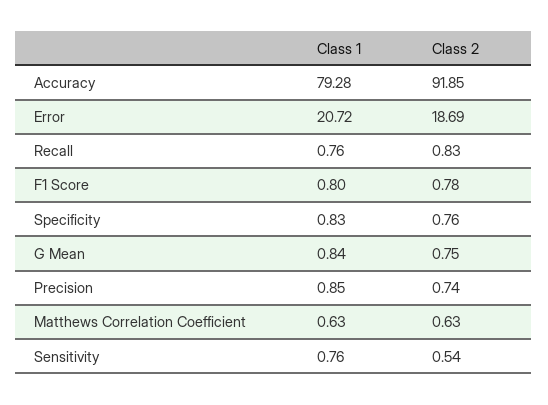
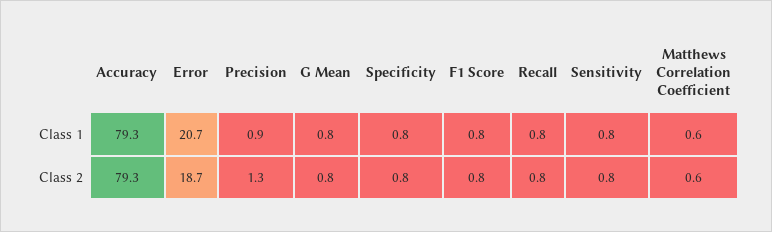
  {
    "Class 1": {
      "Accuracy": 79.28,
      "Error": 20.72,
      "Recall": 0.76,
      "F1 Score": 0.8,
      "Specificity": 0.83,
      "G Mean": 0.84,
      "Precision": 0.85,
      "Matthews Correlation Coefficient": 0.63,
      "Sensitivity": 0.76
    },
    "Class 2": {
-     "Accuracy": 91.85,
+     "Accuracy": 79.3,
      "Error": 18.69,
      "Recall": 0.83,
      "F1 Score": 0.78,
      "Specificity": 0.76,
      "G Mean": 0.75,
-     "Precision": 0.74,
+     "Precision": 1.3,
      "Matthews Correlation Coefficient": 0.63,
-     "Sensitivity": 0.54
+     "Sensitivity": 0.8
    }
  }

